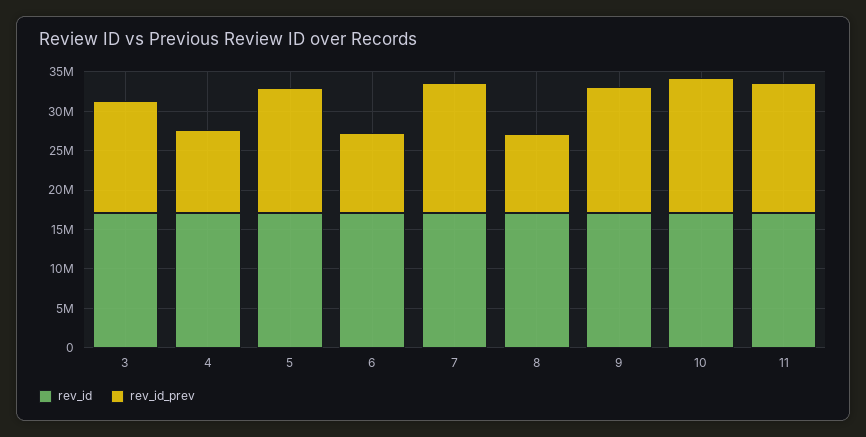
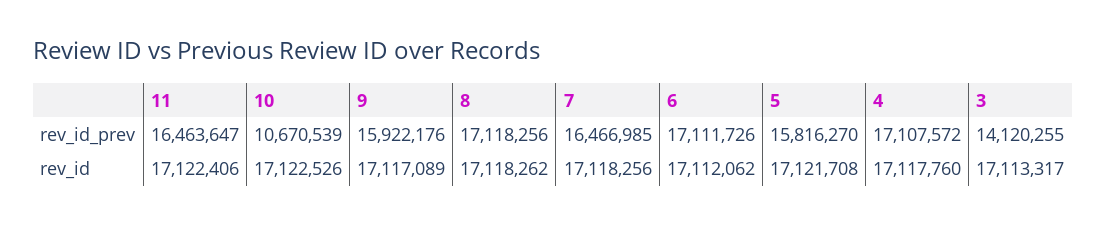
  {
    "rev_id": {
      "3": 17113317,
      "4": 17117760,
      "5": 17121708,
      "6": 17112062,
      "7": 17118256,
      "8": 17118262,
      "9": 17117089,
      "10": 17122526,
      "11": 17122406
    },
    "rev_id_prev": {
      "3": 14120255,
-     "4": 10000000,
+     "4": 17107572,
      "5": 15816270,
-     "6": 10000000,
+     "6": 17111726,
      "7": 16466985,
-     "8": 10000000,
+     "8": 17118256,
      "9": 15922176,
-     "10": 17500000,
+     "10": 10670539,
      "11": 16463647
    }
  }

